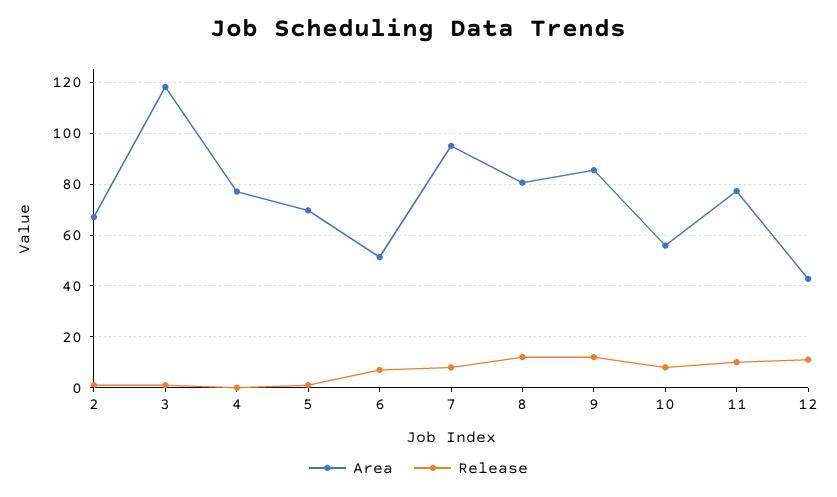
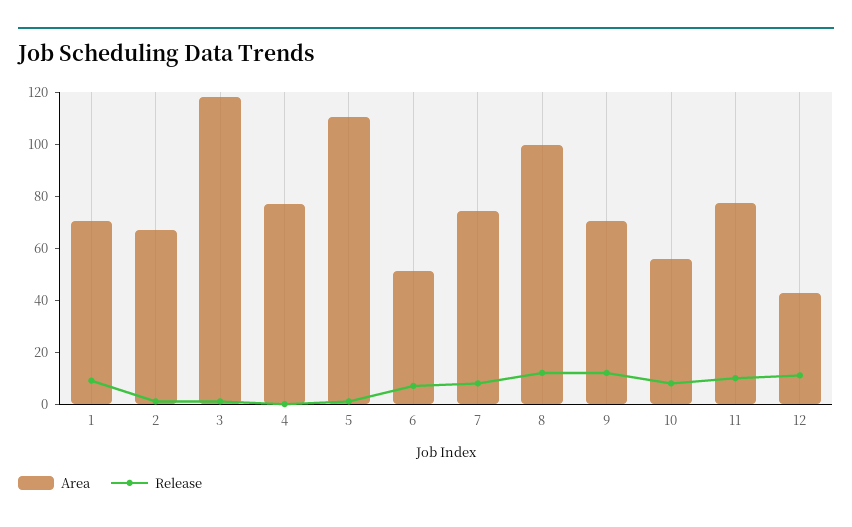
  {
    "Area": {
      "2": 67.5,
      "3": 117.5,
      "4": 77.5,
-     "5": 70,
+     "5": 110,
      "6": 52.5,
-     "7": 95,
+     "7": 75,
-     "8": 80,
+     "8": 100,
-     "9": 85,
+     "9": 70,
      "10": 55,
      "11": 77.5,
-     "12": 42.5
+     "12": 42.5,
+     "1": 70
    },
    "Release": {
      "2": 0,
      "3": 0,
      "4": 0,
      "5": 0,
      "6": 7.5,
      "7": 7.5,
      "8": 12.5,
      "9": 12.5,
      "10": 7.5,
      "11": 10,
-     "12": 10
+     "12": 10,
+     "1": 10
    }
  }

